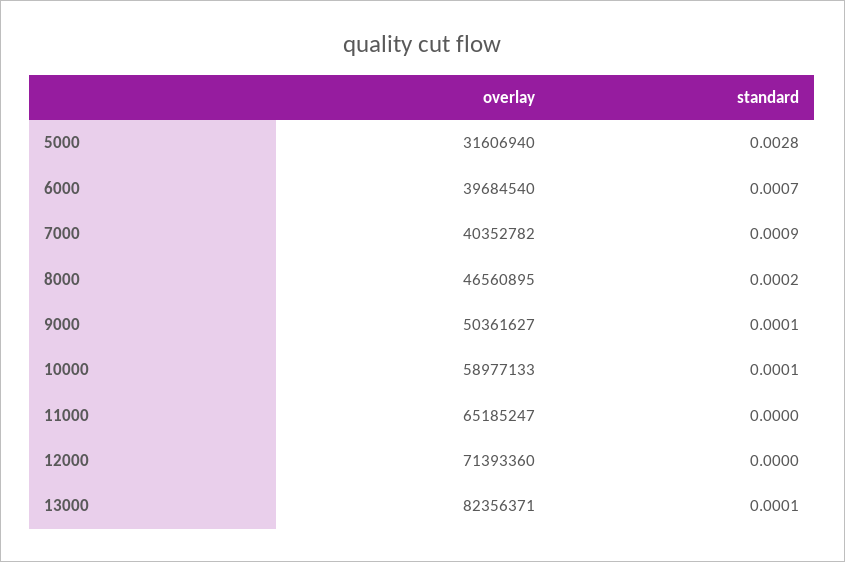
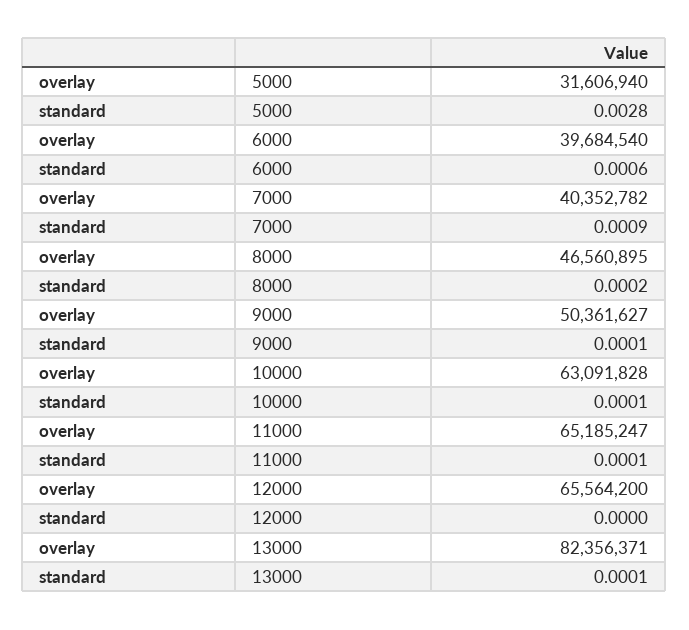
  {
    "overlay": {
      "5000": 31606940,
      "6000": 39684540,
      "7000": 40352782,
      "8000": 46560895,
      "9000": 50361627,
-     "10000": 58977133,
+     "10000": 63091828,
      "11000": 65185247,
-     "12000": 71393360,
+     "12000": 65564200,
      "13000": 82356371
    },
    "standard": {
      "5000": 0.0028,
-     "6000": 0.0007,
+     "6000": 0.0006,
      "7000": 0.0009,
      "8000": 0.0002,
      "9000": 0.0001,
      "10000": 0.0001,
-     "11000": 0,
+     "11000": 0.0001,
      "12000": 0,
      "13000": 0.0001
    }
  }

